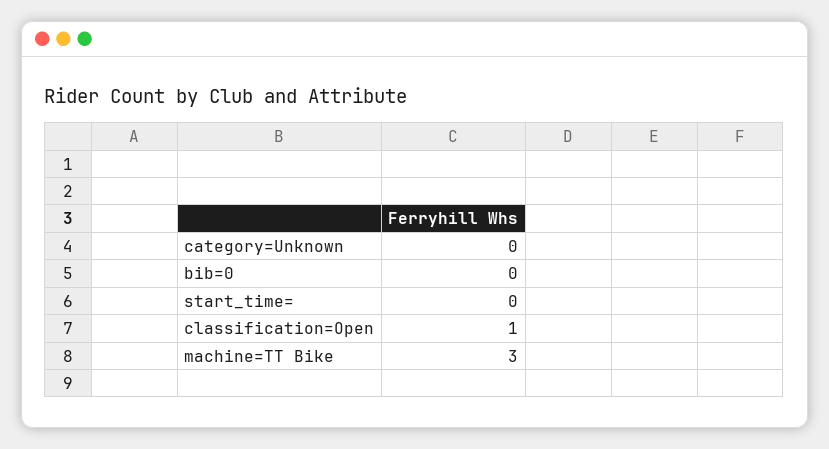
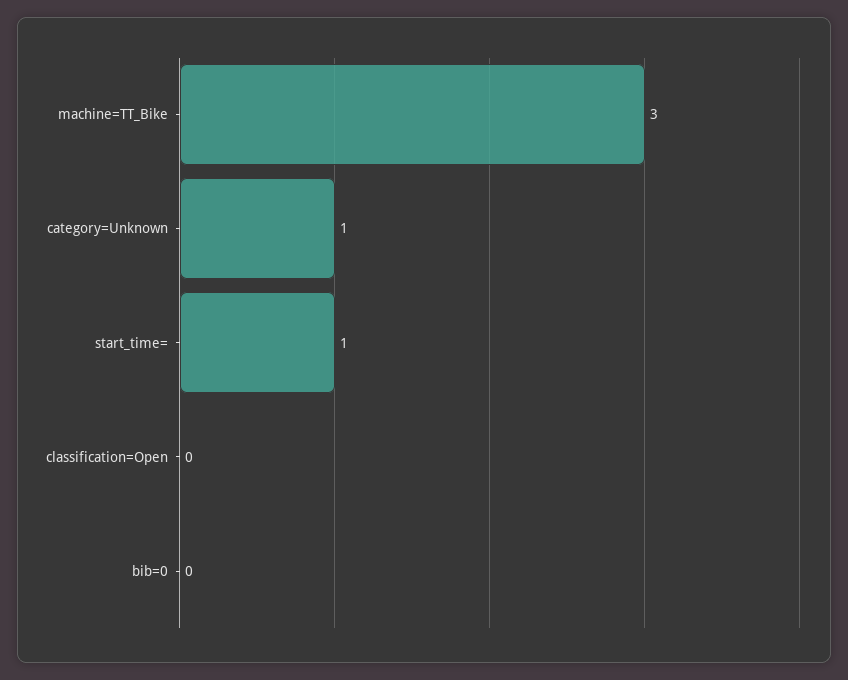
  {
-   "category=Unknown": 0,
+   "category=Unknown": 1,
    "bib=0": 0,
-   "start_time=": 0,
+   "start_time=": 1,
-   "classification=Open": 1,
+   "classification=Open": 0,
    "machine=TT Bike": 3
  }

